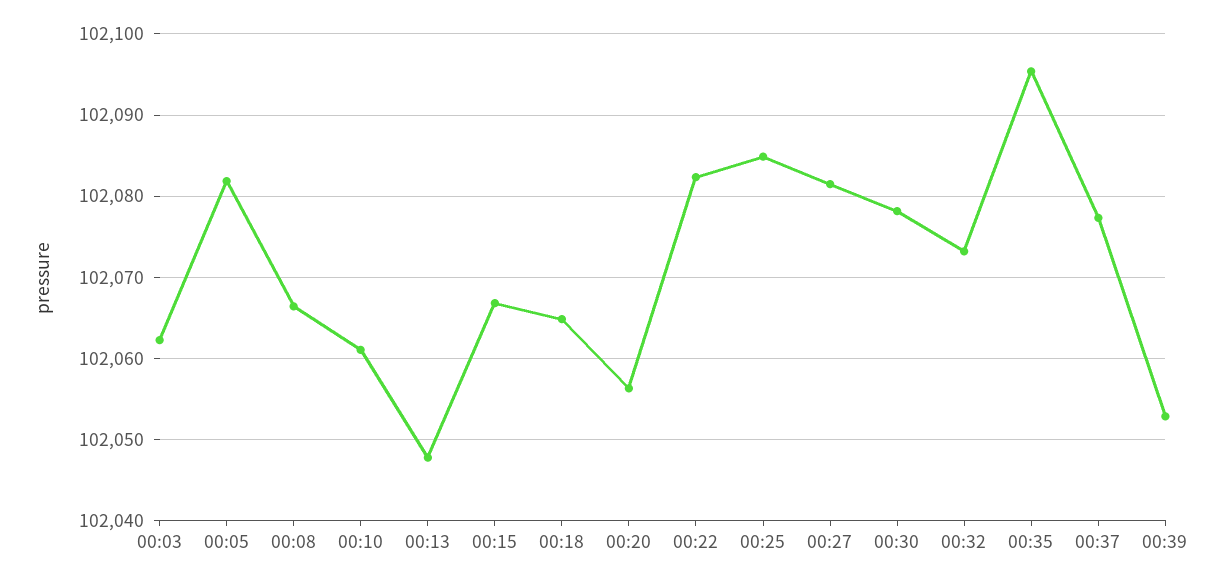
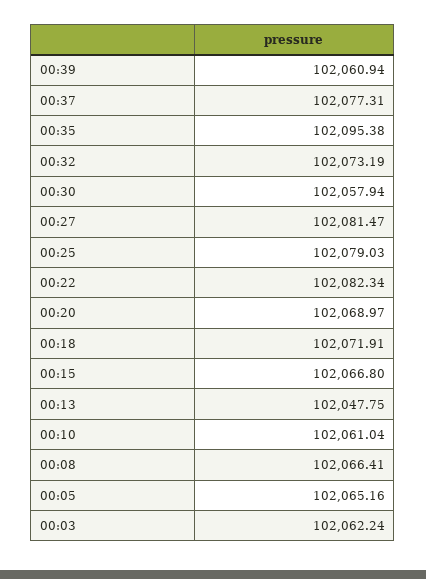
  {
    "00:03": 102062.24,
-   "00:05": 102082,
+   "00:05": 102065.16,
    "00:08": 102066.41,
    "00:10": 102061.04,
    "00:13": 102047.75,
    "00:15": 102066.8,
-   "00:18": 102065,
+   "00:18": 102071.91,
-   "00:20": 102056,
+   "00:20": 102068.97,
    "00:22": 102082.34,
-   "00:25": 102085,
+   "00:25": 102079.03,
    "00:27": 102081.47,
-   "00:30": 102078,
+   "00:30": 102057.94,
    "00:32": 102073.19,
    "00:35": 102095.38,
    "00:37": 102077.31,
-   "00:39": 102053
+   "00:39": 102060.94
  }

